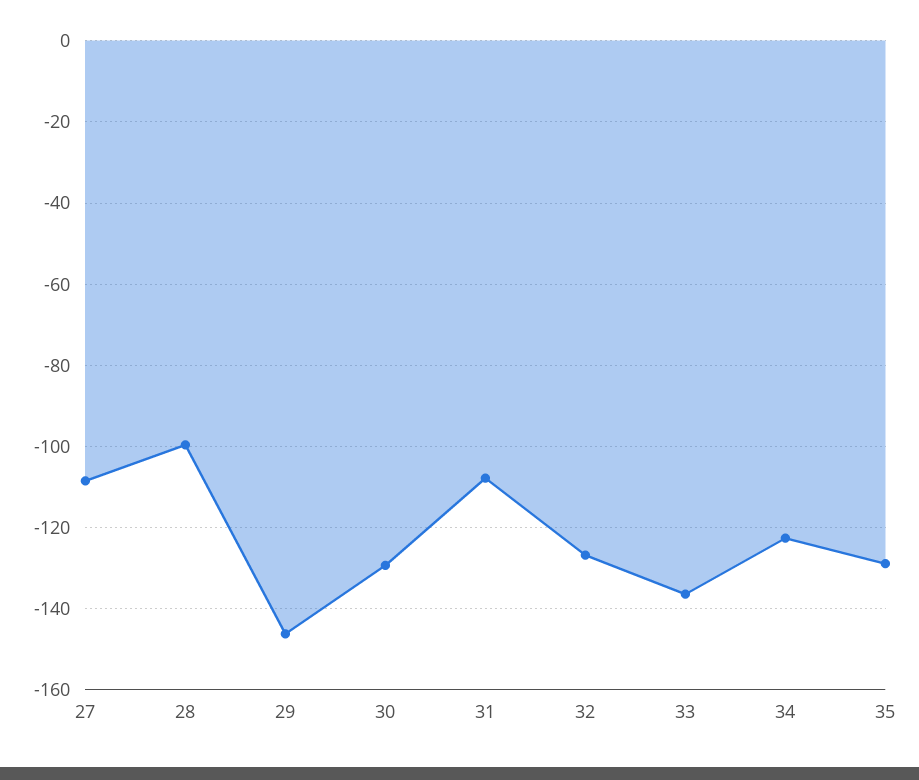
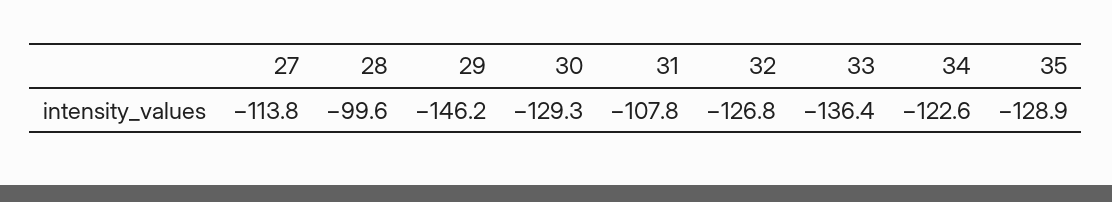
  {
-   "27": -108,
+   "27": -113.8,
    "28": -99.6,
    "29": -146.2,
    "30": -129.3,
    "31": -107.8,
    "32": -126.8,
    "33": -136.4,
    "34": -122.6,
    "35": -128.9
  }

